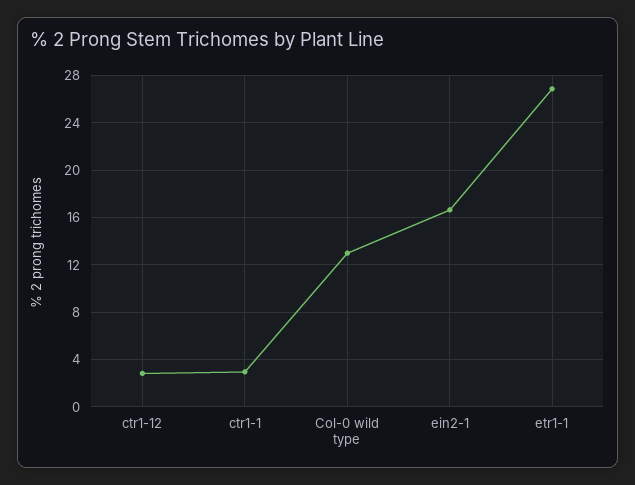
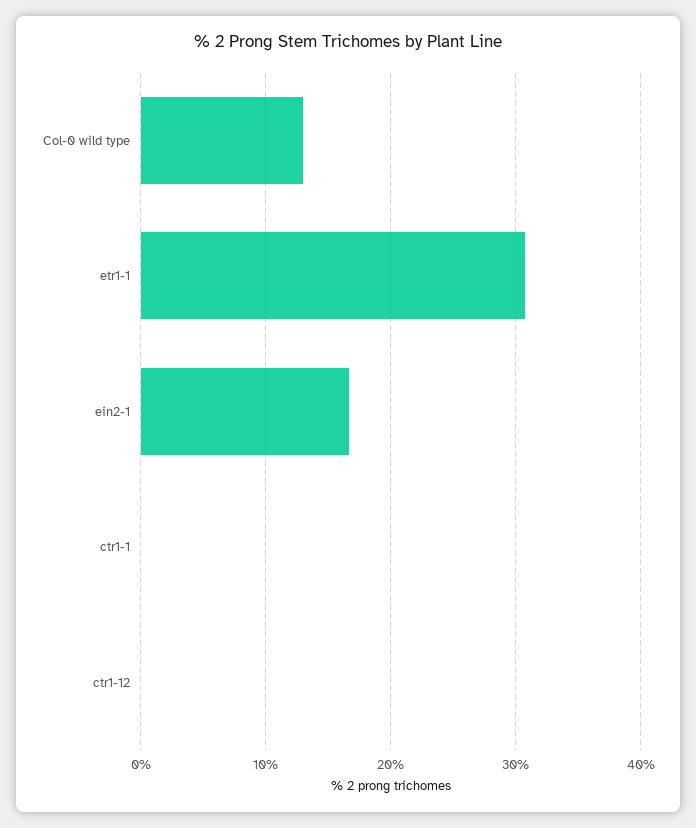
  {
-   "ctr1-12": 3,
+   "ctr1-12": 0,
-   "ctr1-1": 3,
+   "ctr1-1": 0,
    "Col-0 wild type": 13,
    "ein2-1": 17,
-   "etr1-1": 27
+   "etr1-1": 31
  }

